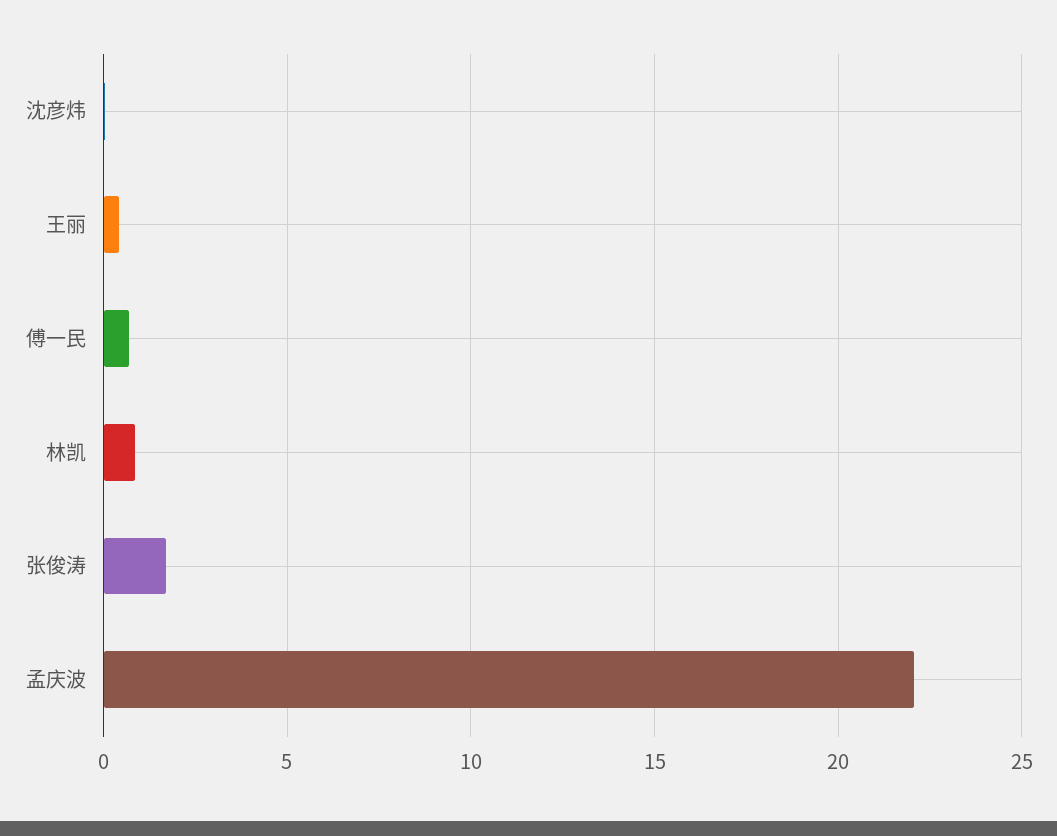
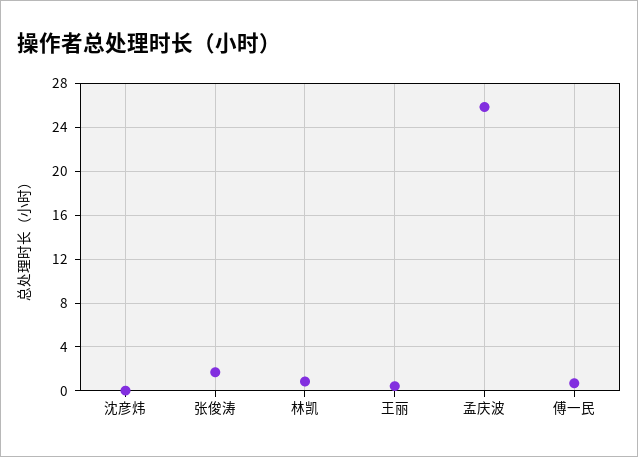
  {
    "沈彦炜": 0,
    "王丽": 0.5,
    "傅一民": 0.5,
    "林凯": 1,
    "张俊涛": 1.5,
-   "孟庆波": 22
+   "孟庆波": 26
  }

